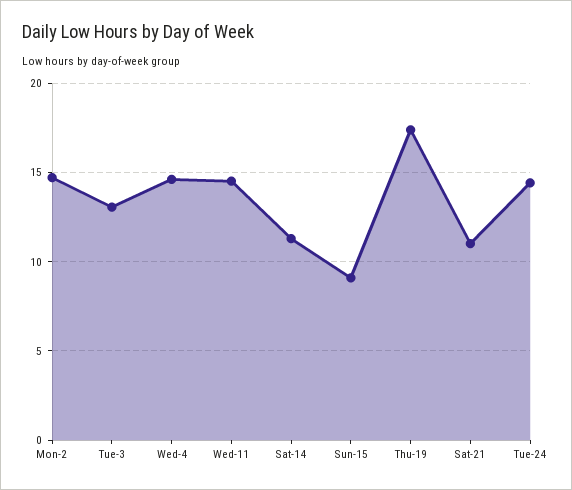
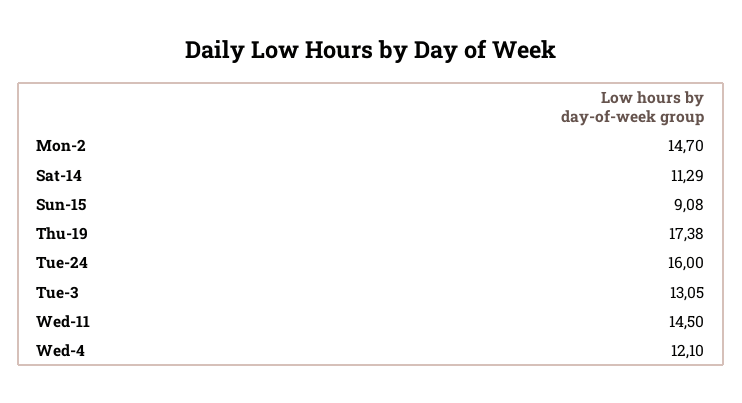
  {
    "Mon-2": 14.7,
    "Tue-3": 13.05,
-   "Wed-4": 14.5,
+   "Wed-4": 12.1,
    "Wed-11": 14.5,
    "Sat-14": 11.29,
    "Sun-15": 9.08,
    "Thu-19": 17.38,
-   "Sat-21": 11,
-   "Tue-24": 14.5
+   "Tue-24": 16
  }

